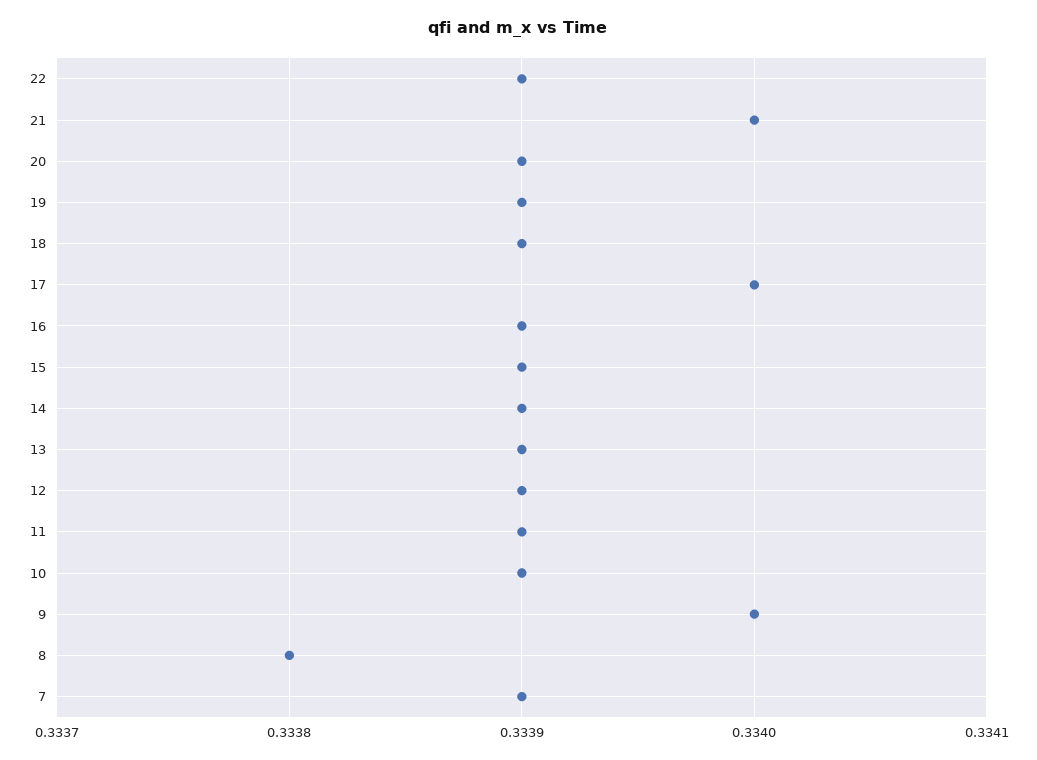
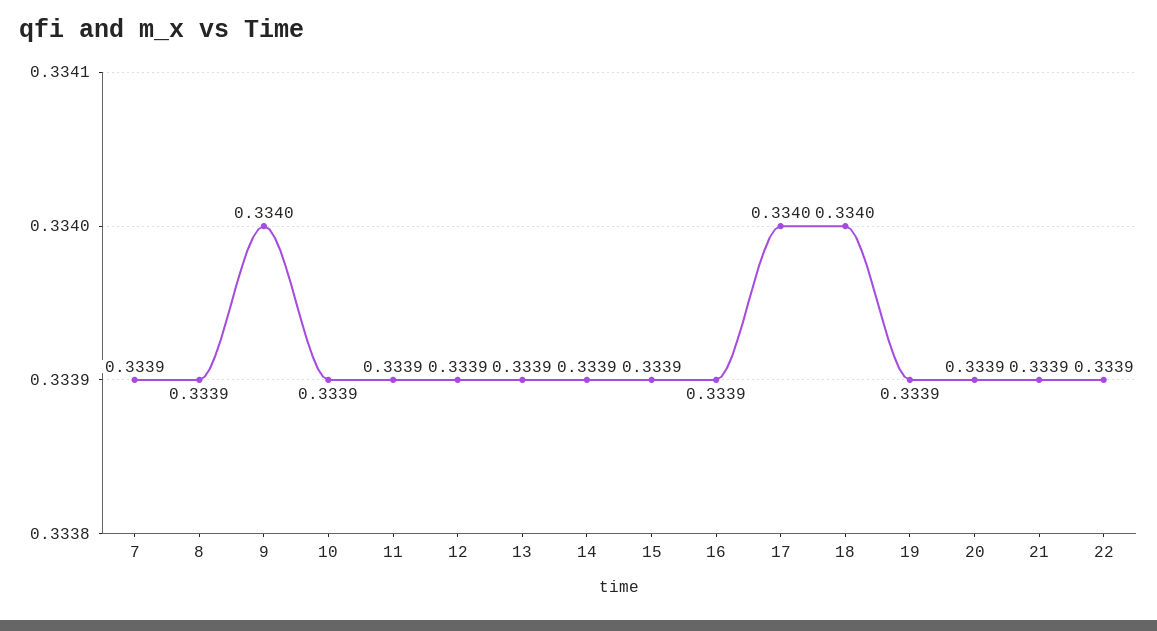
  {
    "22": 0.3339,
-   "21": 0.334,
+   "21": 0.3339,
    "20": 0.3339,
    "19": 0.3339,
-   "18": 0.3339,
+   "18": 0.334,
    "17": 0.334,
    "16": 0.3339,
    "15": 0.3339,
    "14": 0.3339,
    "13": 0.3339,
    "12": 0.3339,
    "11": 0.3339,
    "10": 0.3339,
    "9": 0.334,
-   "8": 0.3338,
+   "8": 0.3339,
    "7": 0.3339
  }

